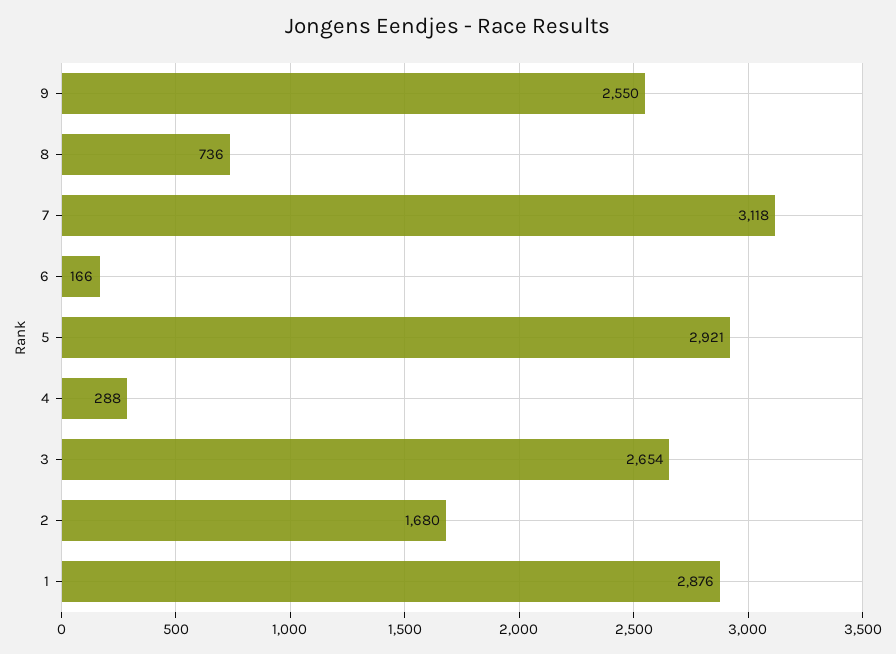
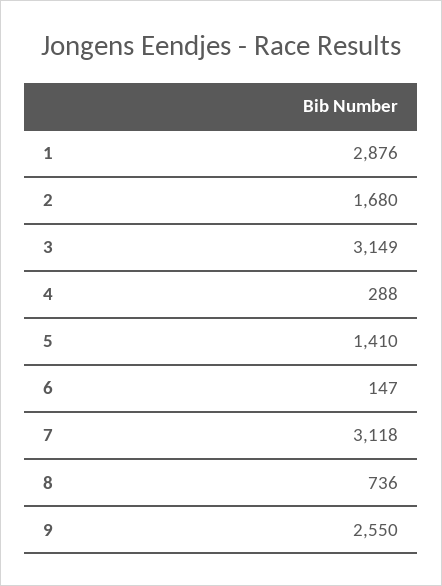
  {
    "9": 2550,
    "8": 736,
    "7": 3118,
-   "6": 166,
+   "6": 147,
-   "5": 2921,
+   "5": 1410,
    "4": 288,
-   "3": 2654,
+   "3": 3149,
    "2": 1680,
    "1": 2876
  }

